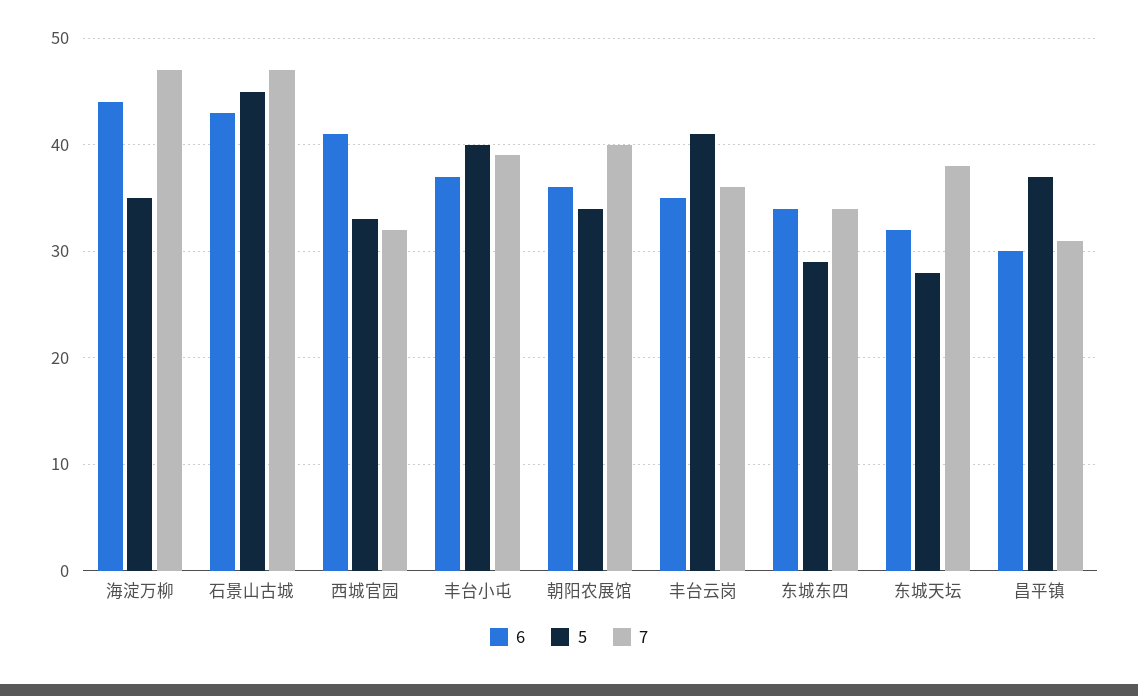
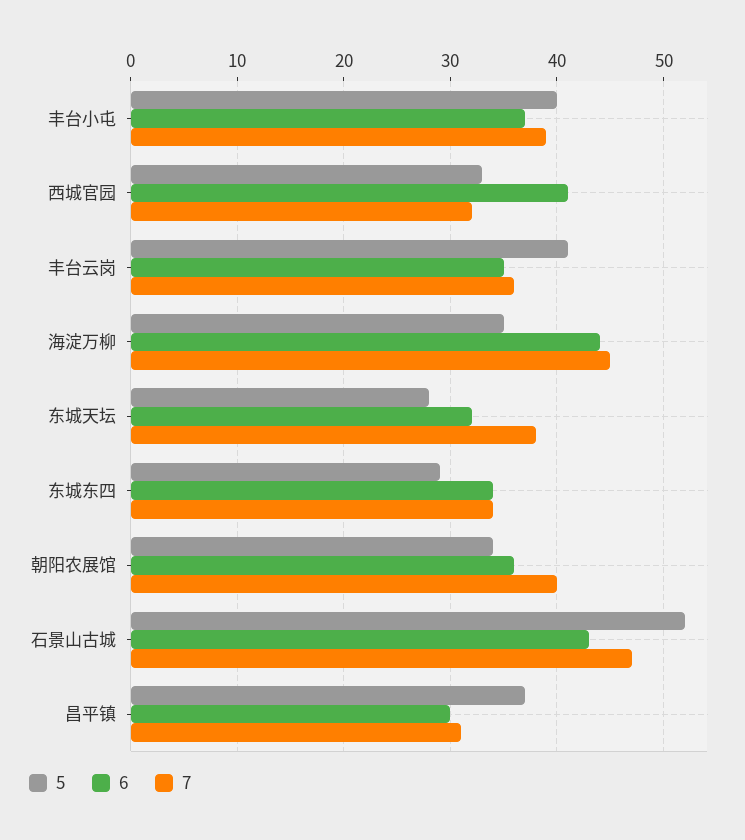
  {
    "6": {
      "海淀万柳": 44,
      "石景山古城": 43,
      "西城官园": 41,
      "丰台小屯": 37,
      "朝阳农展馆": 36,
      "丰台云岗": 35,
      "东城东四": 34,
      "东城天坛": 32,
      "昌平镇": 30
    },
    "5": {
      "海淀万柳": 35,
-     "石景山古城": 45,
+     "石景山古城": 52,
      "西城官园": 33,
      "丰台小屯": 40,
      "朝阳农展馆": 34,
      "丰台云岗": 41,
      "东城东四": 29,
      "东城天坛": 28,
      "昌平镇": 37
    },
    "7": {
-     "海淀万柳": 47,
+     "海淀万柳": 45,
      "石景山古城": 47,
      "西城官园": 32,
      "丰台小屯": 39,
      "朝阳农展馆": 40,
      "丰台云岗": 36,
      "东城东四": 34,
      "东城天坛": 38,
      "昌平镇": 31
    }
  }

